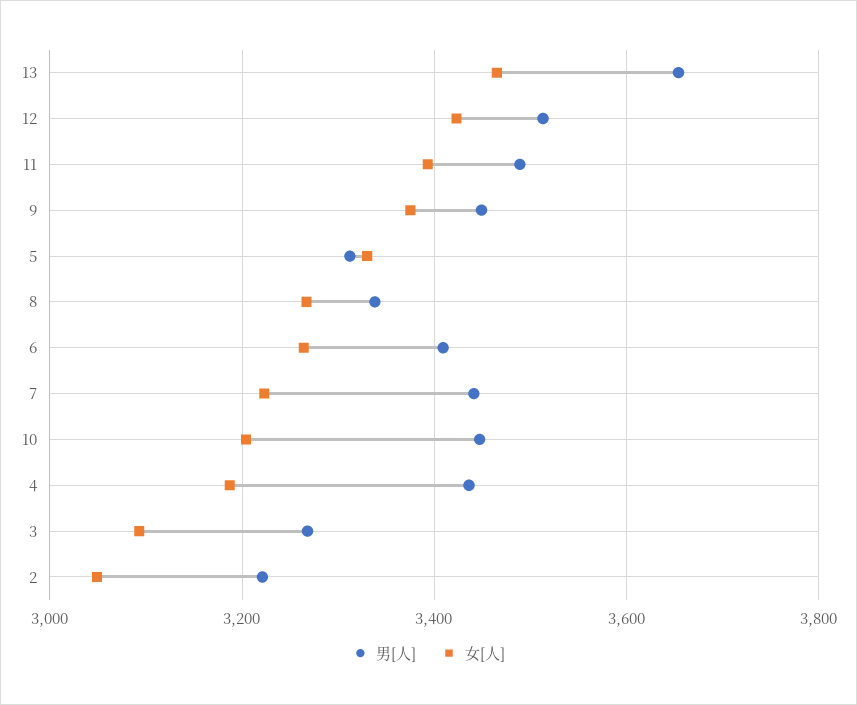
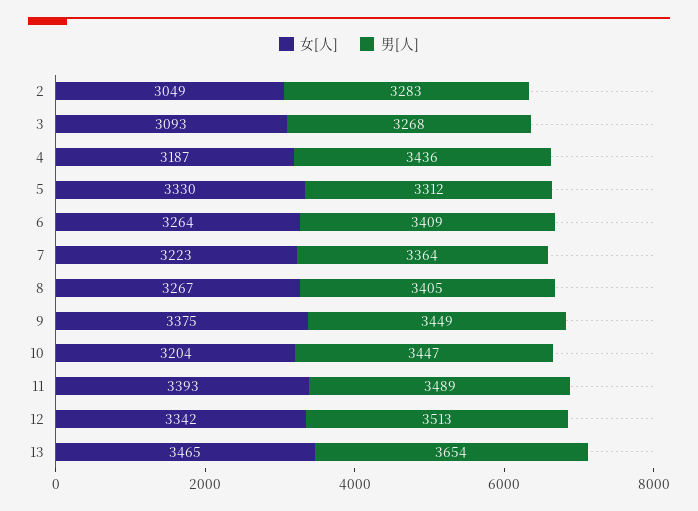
  {
    "男[人]": {
      "13": 3654,
      "12": 3513,
      "11": 3489,
      "9": 3449,
      "5": 3312,
-     "8": 3340,
+     "8": 3405,
      "6": 3409,
-     "7": 3440,
+     "7": 3364,
      "10": 3447,
      "4": 3436,
      "3": 3268,
-     "2": 3220
+     "2": 3283
    },
    "女[人]": {
      "13": 3465,
-     "12": 3420,
+     "12": 3342,
      "11": 3393,
      "9": 3375,
      "5": 3330,
      "8": 3267,
      "6": 3264,
      "7": 3223,
      "10": 3204,
      "4": 3187,
      "3": 3093,
      "2": 3049
    }
  }

